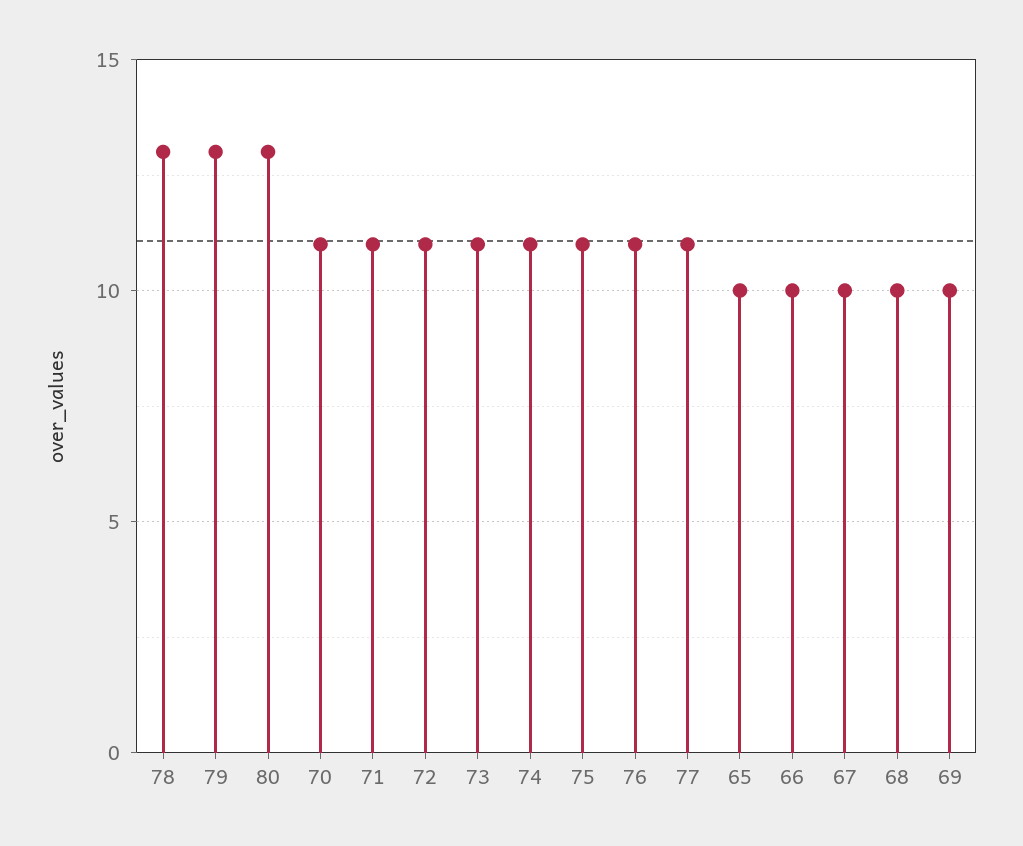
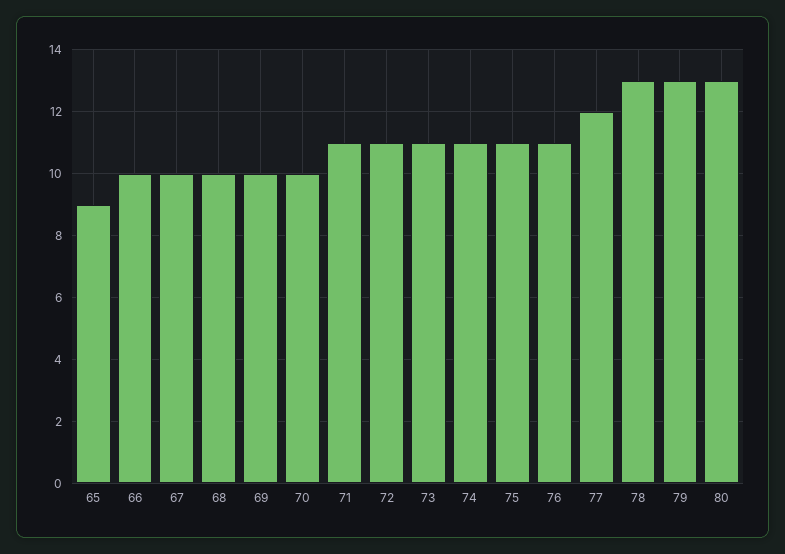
  {
    "78": 13,
    "79": 13,
    "80": 13,
-   "70": 11,
+   "70": 10,
    "71": 11,
    "72": 11,
    "73": 11,
    "74": 11,
    "75": 11,
    "76": 11,
-   "77": 11,
+   "77": 12,
-   "65": 10,
+   "65": 9,
    "66": 10,
    "67": 10,
    "68": 10,
    "69": 10
  }

